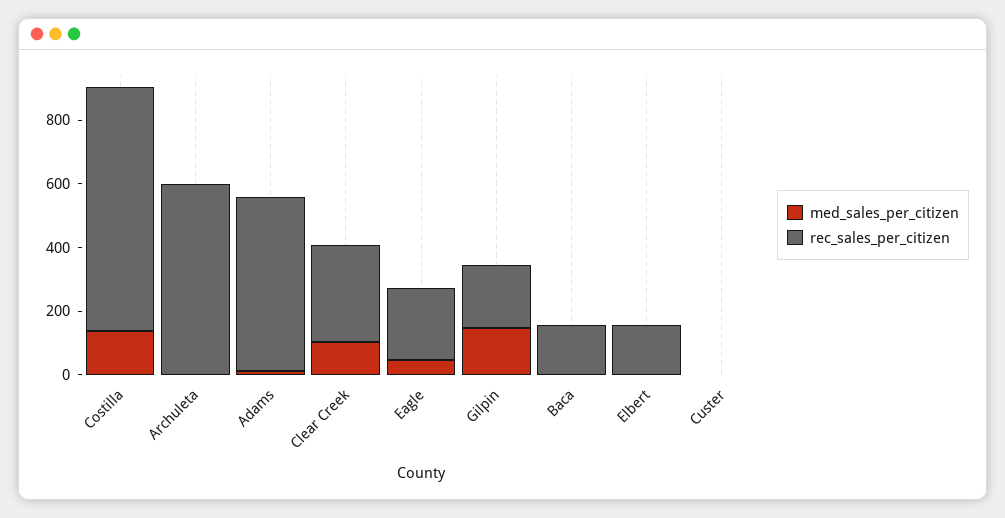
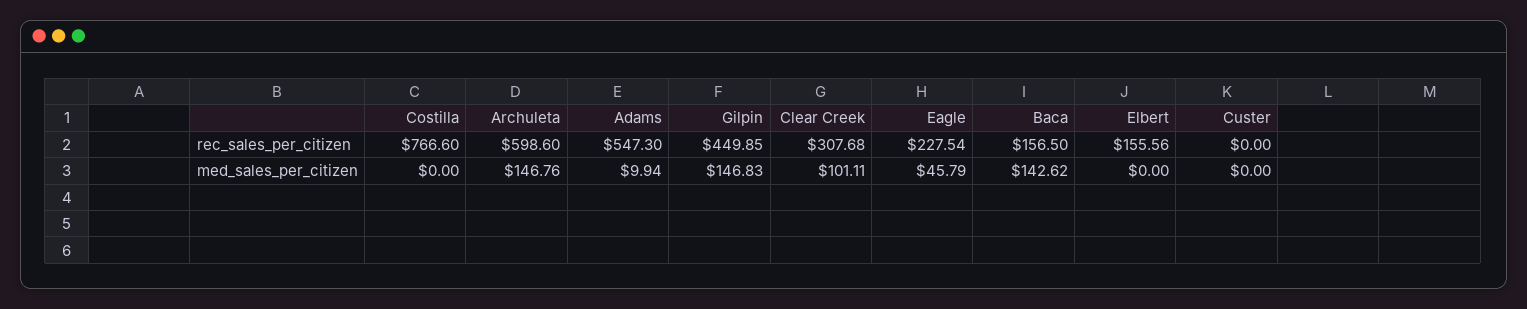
  {
    "med_sales_per_citizen": {
-     "Costilla": 150,
+     "Costilla": 0,
-     "Archuleta": 0,
+     "Archuleta": 146.76,
      "Adams": 9.94,
      "Clear Creek": 101.11,
      "Eagle": 45.79,
      "Gilpin": 146.83,
-     "Baca": 0,
+     "Baca": 142.62,
      "Elbert": 0,
      "Custer": 0
    },
    "rec_sales_per_citizen": {
      "Costilla": 766.6,
      "Archuleta": 598.6,
      "Adams": 547.3,
      "Clear Creek": 307.68,
      "Eagle": 227.54,
-     "Gilpin": 200,
+     "Gilpin": 449.85,
      "Baca": 156.5,
      "Elbert": 155.56,
      "Custer": 0
    }
  }

